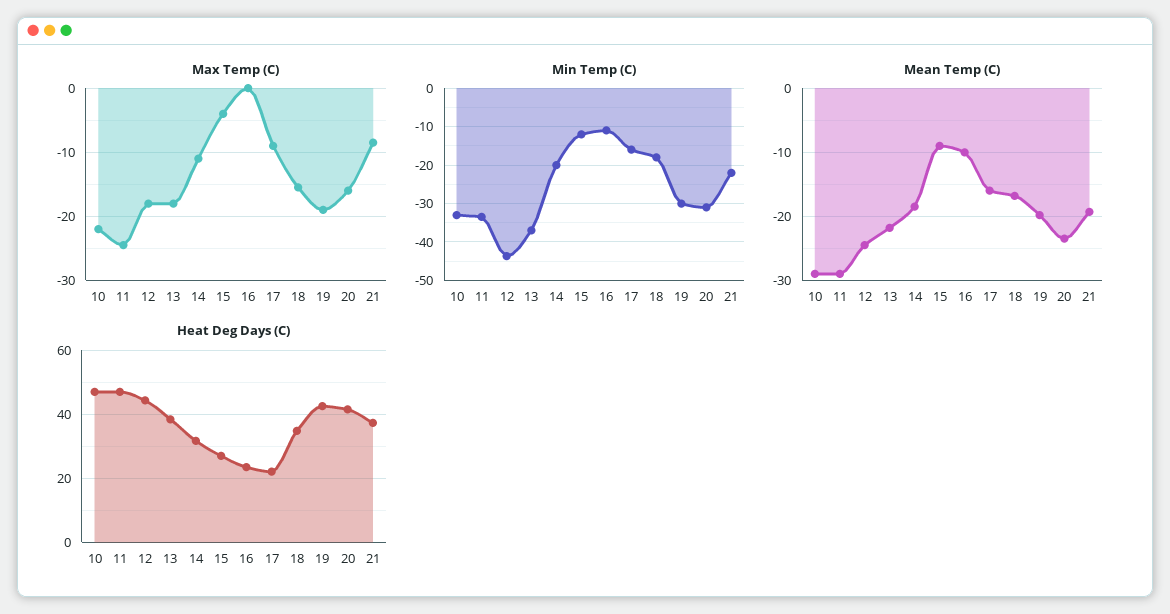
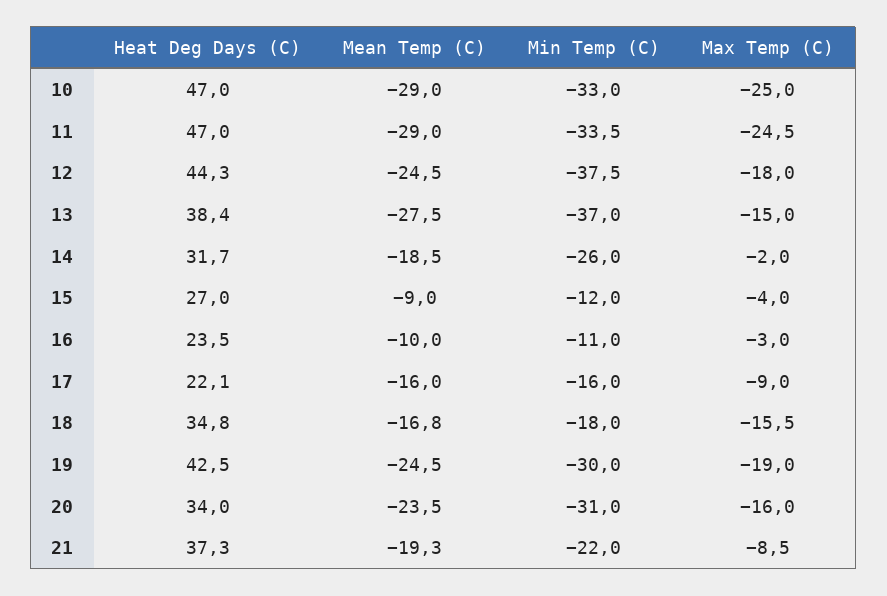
  {
    "Max Temp (C)": {
-     "10": -22,
+     "10": -25,
      "11": -24.5,
      "12": -18,
-     "13": -18,
+     "13": -15,
-     "14": -11,
+     "14": -2,
      "15": -4,
-     "16": 0,
+     "16": -3,
      "17": -9,
      "18": -15.5,
      "19": -19,
      "20": -16,
      "21": -8.5
    },
    "Min Temp (C)": {
      "10": -33,
      "11": -33.5,
-     "12": -44,
+     "12": -37.5,
      "13": -37,
-     "14": -20,
+     "14": -26,
      "15": -12,
      "16": -11,
      "17": -16,
      "18": -18,
      "19": -30,
      "20": -31,
      "21": -22
    },
    "Mean Temp (C)": {
      "10": -29,
      "11": -29,
      "12": -24.5,
-     "13": -22,
+     "13": -27.5,
      "14": -18.5,
      "15": -9,
      "16": -10,
      "17": -16,
      "18": -16.8,
-     "19": -20,
+     "19": -24.5,
      "20": -23.5,
      "21": -19.3
    },
    "Heat Deg Days (C)": {
      "10": 47,
      "11": 47,
      "12": 44.3,
      "13": 38.4,
      "14": 31.7,
      "15": 27,
      "16": 23.5,
      "17": 22.1,
      "18": 34.8,
      "19": 42.5,
-     "20": 42,
+     "20": 34,
      "21": 37.3
    }
  }

